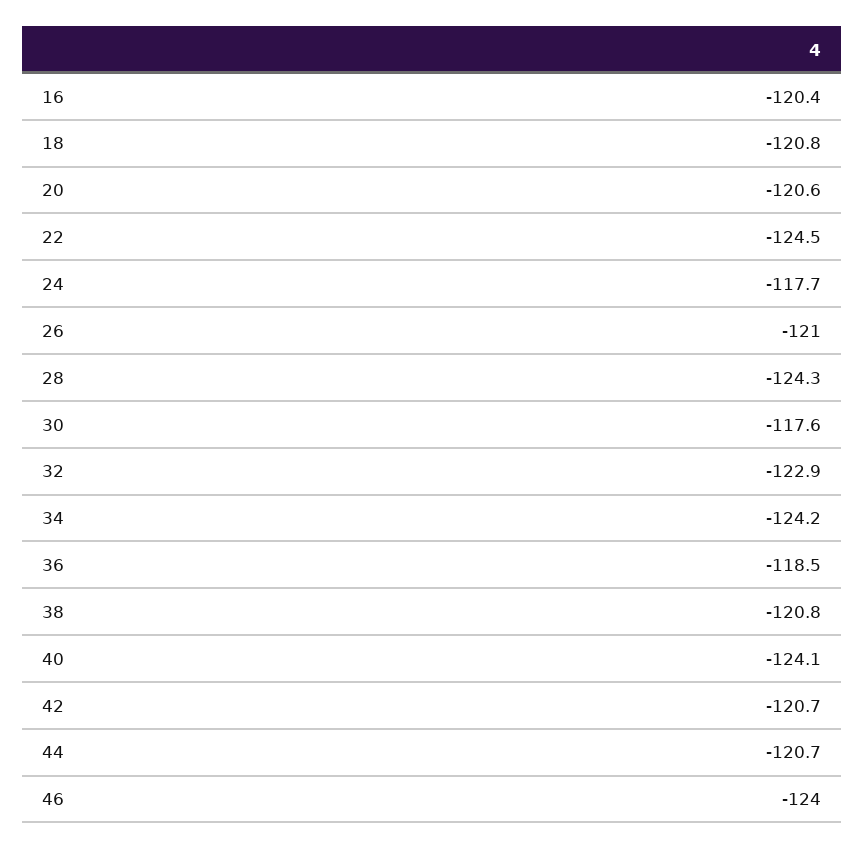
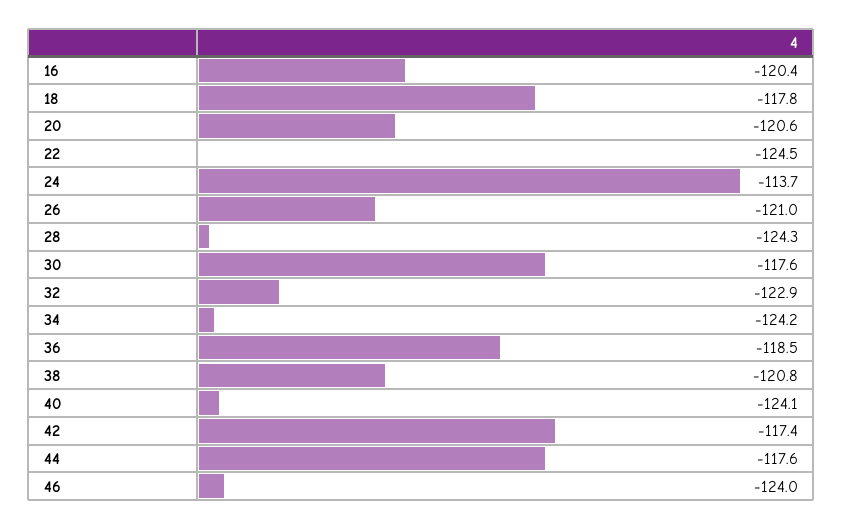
  {
    "16": -120.4,
-   "18": -120.8,
+   "18": -117.8,
    "20": -120.6,
    "22": -124.5,
-   "24": -117.7,
+   "24": -113.7,
    "26": -121,
    "28": -124.3,
    "30": -117.6,
    "32": -122.9,
    "34": -124.2,
    "36": -118.5,
    "38": -120.8,
    "40": -124.1,
-   "42": -120.7,
+   "42": -117.4,
-   "44": -120.7,
+   "44": -117.6,
    "46": -124
  }

